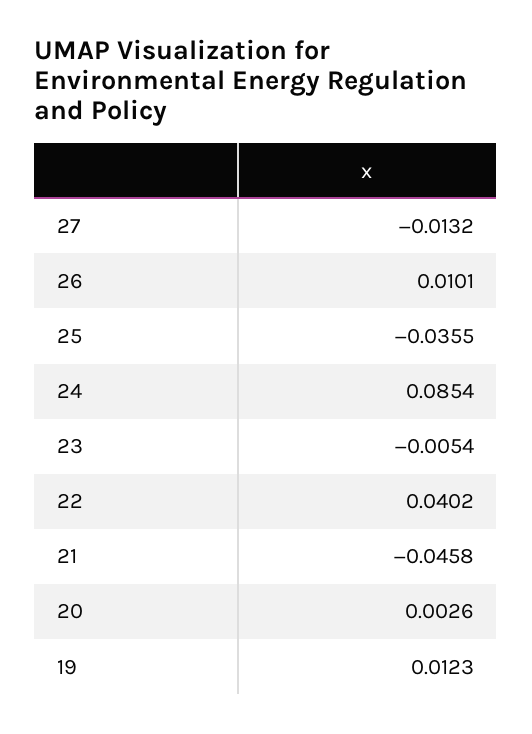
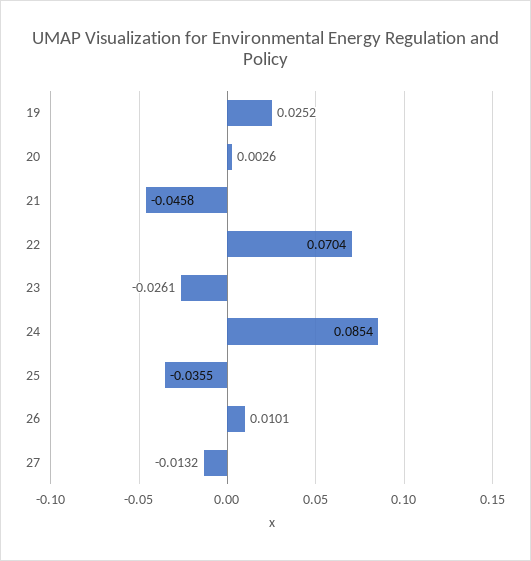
  {
    "27": -0.0132,
    "26": 0.0101,
    "25": -0.0355,
    "24": 0.0854,
-   "23": -0.0054,
+   "23": -0.0261,
-   "22": 0.0402,
+   "22": 0.0704,
    "21": -0.0458,
    "20": 0.0026,
-   "19": 0.0123
+   "19": 0.0252
  }

